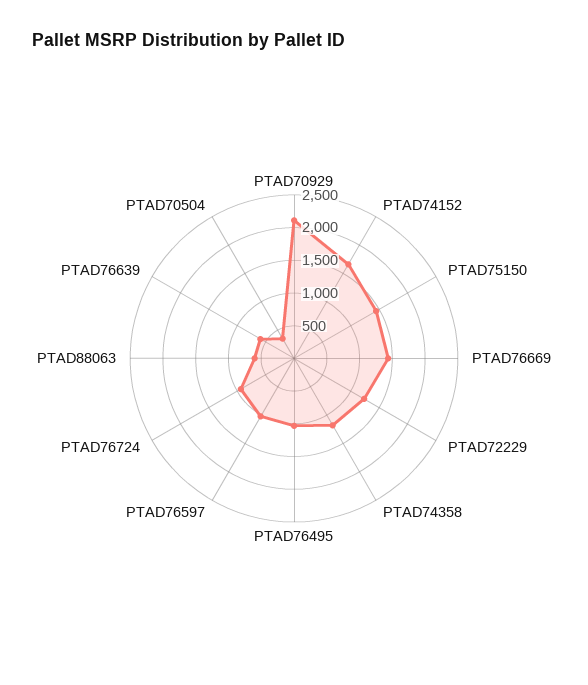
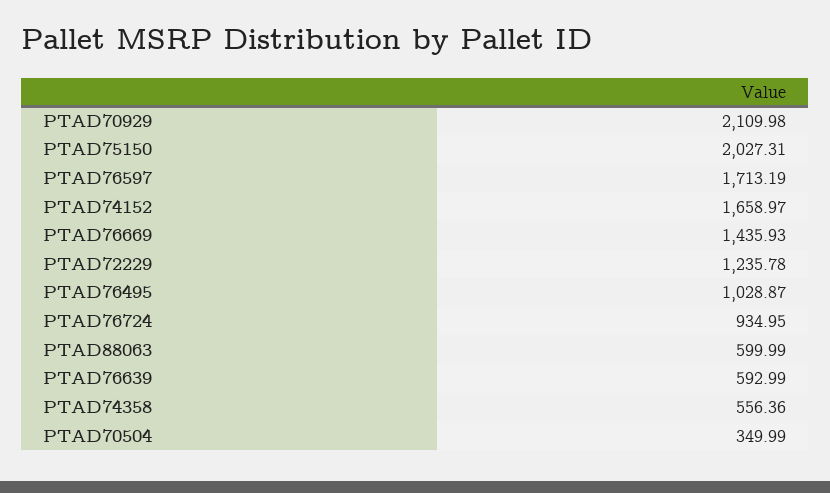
  {
    "PTAD70929": 2109.98,
    "PTAD74152": 1658.97,
-   "PTAD75150": 1500,
+   "PTAD75150": 2027.31,
    "PTAD76669": 1435.93,
    "PTAD72229": 1235.78,
-   "PTAD74358": 1250,
+   "PTAD74358": 556.36,
    "PTAD76495": 1028.87,
-   "PTAD76597": 1000,
+   "PTAD76597": 1713.19,
    "PTAD76724": 934.95,
    "PTAD88063": 599.99,
    "PTAD76639": 592.99,
    "PTAD70504": 349.99
  }

